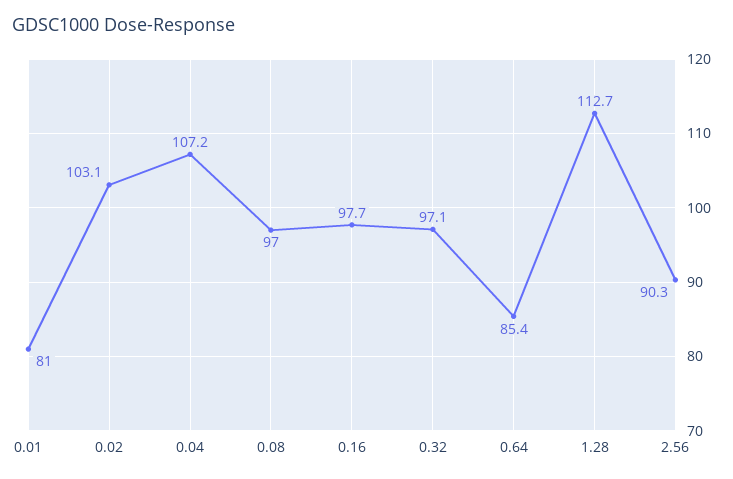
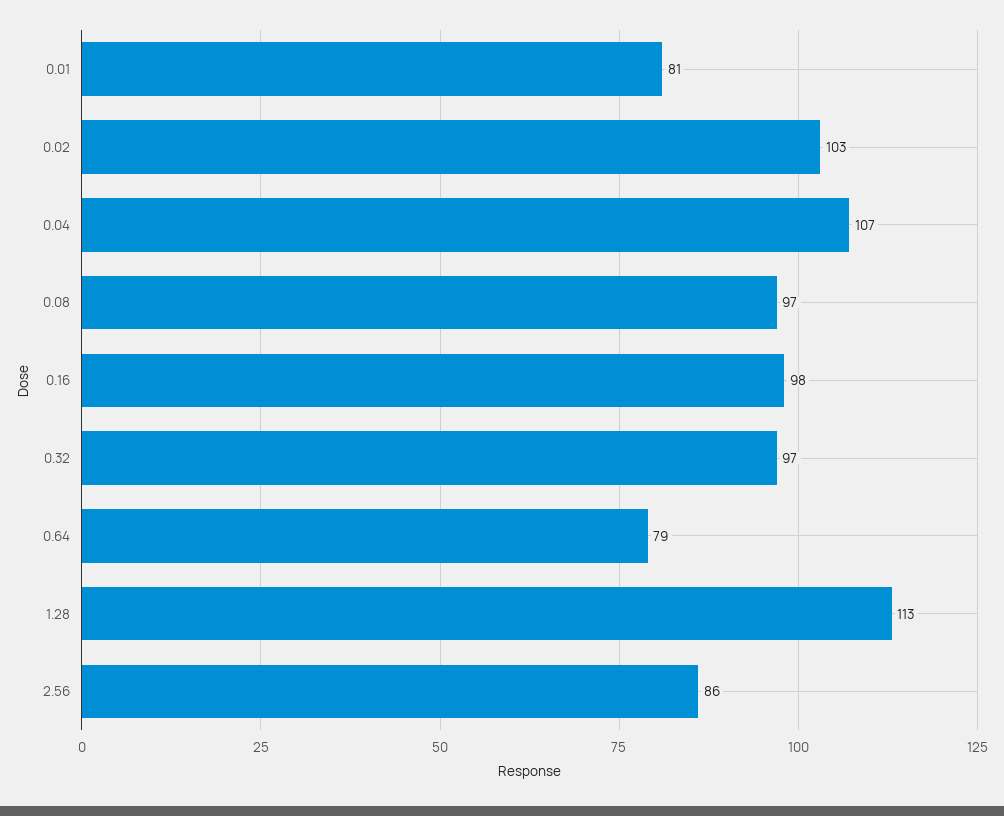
  {
    "0.01": 81,
    "0.02": 103.1,
    "0.04": 107.2,
    "0.08": 97,
    "0.16": 97.7,
    "0.32": 97.1,
-   "0.64": 85.4,
+   "0.64": 79,
    "1.28": 112.7,
-   "2.56": 90.3
+   "2.56": 86
  }

